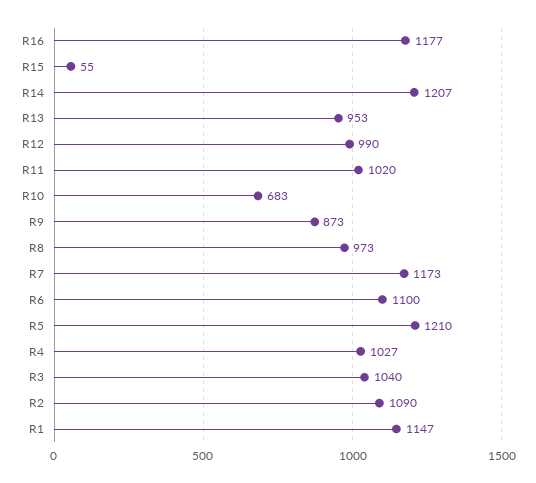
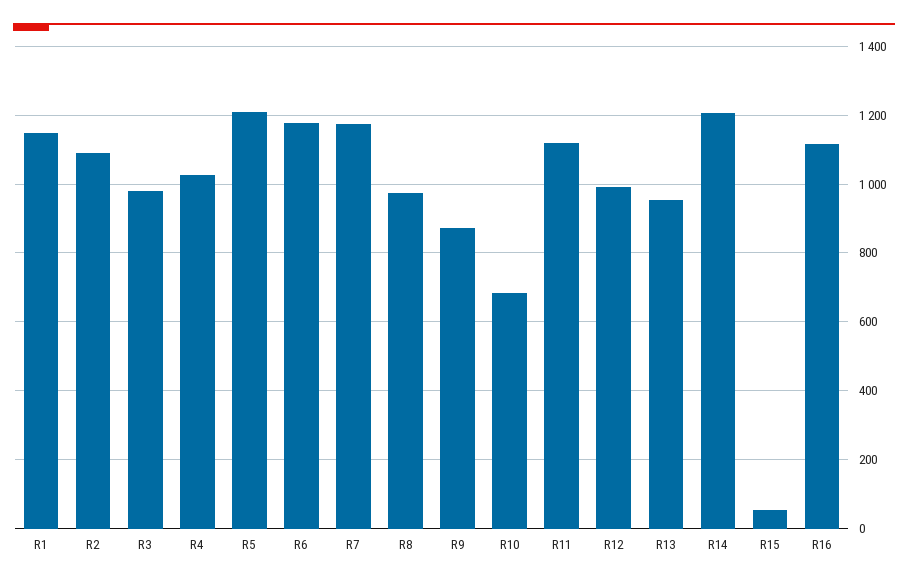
  {
-   "R16": 1177,
+   "R16": 1120,
    "R15": 55,
    "R14": 1207,
    "R13": 953,
    "R12": 990,
-   "R11": 1020,
+   "R11": 1120,
    "R10": 683,
    "R9": 873,
    "R8": 973,
    "R7": 1173,
-   "R6": 1100,
+   "R6": 1180,
    "R5": 1210,
    "R4": 1027,
-   "R3": 1040,
+   "R3": 980,
    "R2": 1090,
    "R1": 1147
  }

